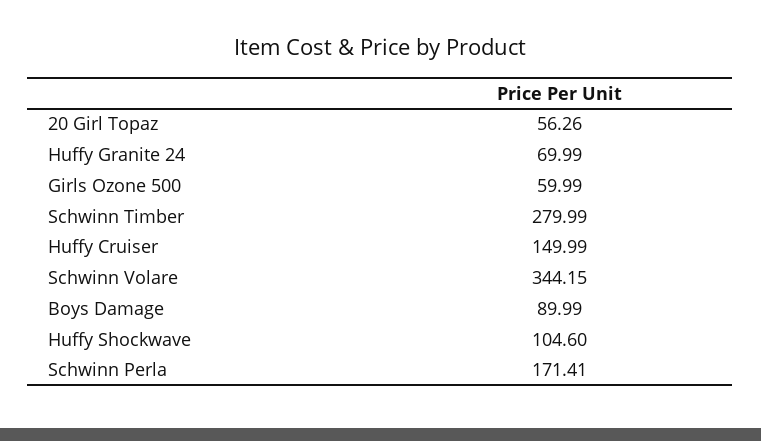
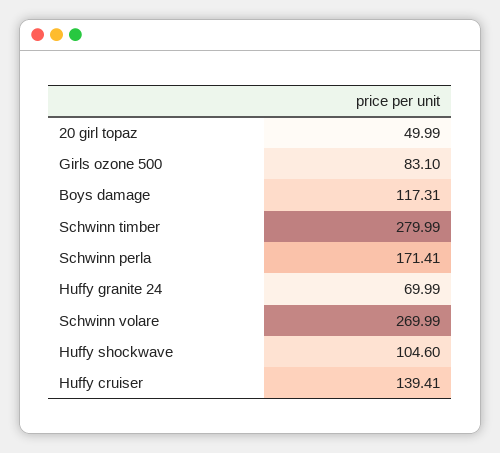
  {
-   "20 Girl Topaz": 56.26,
+   "20 Girl Topaz": 49.99,
    "Huffy Granite 24": 69.99,
-   "Girls Ozone 500": 59.99,
+   "Girls Ozone 500": 83.1,
    "Schwinn Timber": 279.99,
-   "Huffy Cruiser": 149.99,
+   "Huffy Cruiser": 139.41,
-   "Schwinn Volare": 344.15,
+   "Schwinn Volare": 269.99,
-   "Boys Damage": 89.99,
+   "Boys Damage": 117.31,
    "Huffy Shockwave": 104.6,
    "Schwinn Perla": 171.41
  }

